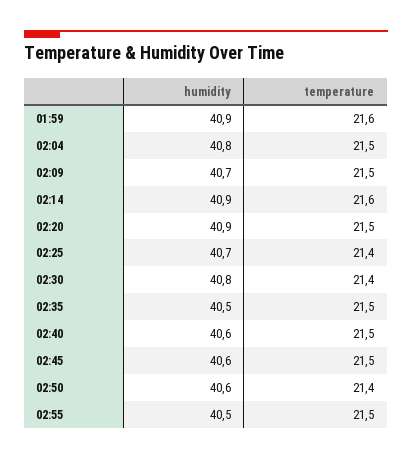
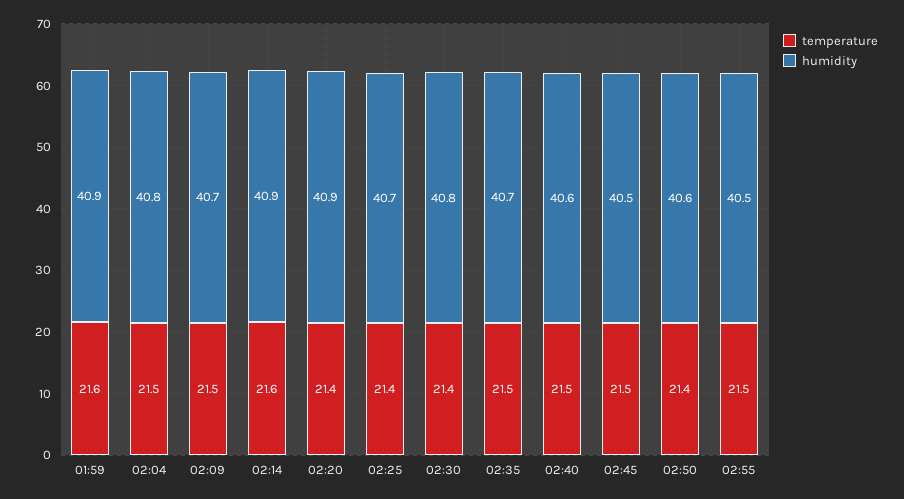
  {
    "humidity": {
      "01:59": 40.9,
      "02:04": 40.8,
      "02:09": 40.7,
      "02:14": 40.9,
      "02:20": 40.9,
      "02:25": 40.7,
      "02:30": 40.8,
-     "02:35": 40.5,
+     "02:35": 40.7,
      "02:40": 40.6,
-     "02:45": 40.6,
+     "02:45": 40.5,
      "02:50": 40.6,
      "02:55": 40.5
    },
    "temperature": {
      "01:59": 21.6,
      "02:04": 21.5,
      "02:09": 21.5,
      "02:14": 21.6,
-     "02:20": 21.5,
+     "02:20": 21.4,
      "02:25": 21.4,
      "02:30": 21.4,
      "02:35": 21.5,
      "02:40": 21.5,
      "02:45": 21.5,
      "02:50": 21.4,
      "02:55": 21.5
    }
  }

